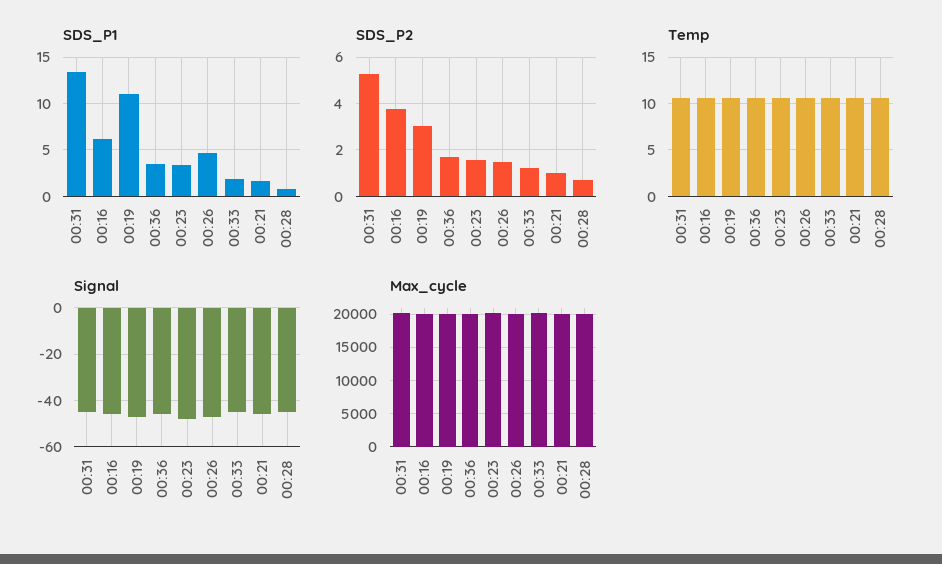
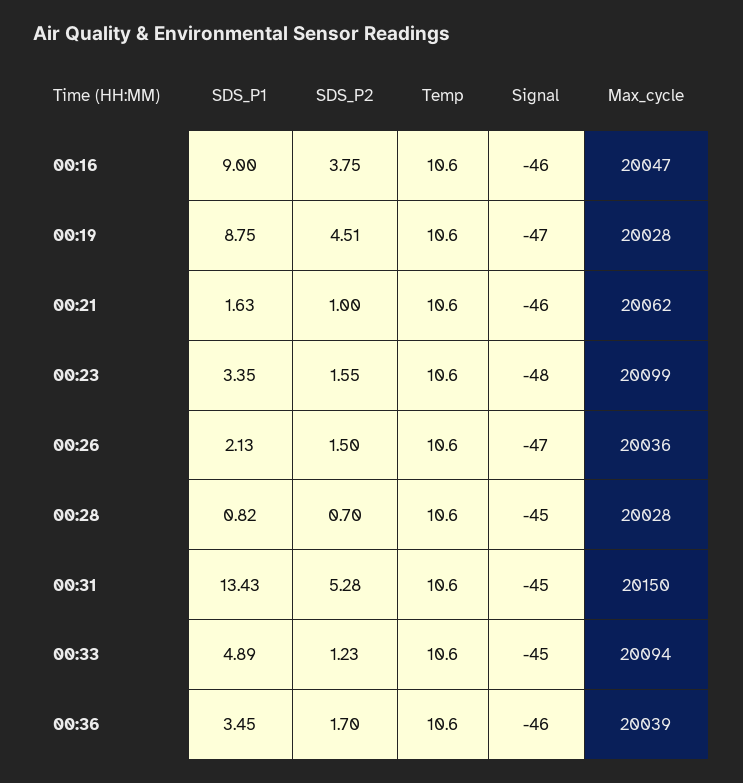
  {
    "SDS_P1": {
      "00:31": 13.43,
-     "00:16": 6,
+     "00:16": 9,
-     "00:19": 11,
+     "00:19": 8.75,
      "00:36": 3.45,
      "00:23": 3.35,
-     "00:26": 5,
+     "00:26": 2.13,
-     "00:33": 2,
+     "00:33": 4.89,
      "00:21": 1.63,
      "00:28": 0.82
    },
    "SDS_P2": {
      "00:31": 5.28,
      "00:16": 3.75,
-     "00:19": 3,
+     "00:19": 4.51,
      "00:36": 1.7,
      "00:23": 1.55,
      "00:26": 1.5,
      "00:33": 1.23,
      "00:21": 1,
      "00:28": 0.7
    },
    "Temp": {
      "00:31": 10.6,
      "00:16": 10.6,
      "00:19": 10.6,
      "00:36": 10.6,
      "00:23": 10.6,
      "00:26": 10.6,
      "00:33": 10.6,
      "00:21": 10.6,
      "00:28": 10.6
    },
    "Signal": {
      "00:31": -45,
      "00:16": -46,
      "00:19": -47,
      "00:36": -46,
      "00:23": -48,
      "00:26": -47,
      "00:33": -45,
      "00:21": -46,
      "00:28": -45
    },
    "Max_cycle": {
      "00:31": 20150,
      "00:16": 20047,
      "00:19": 20028,
      "00:36": 20039,
      "00:23": 20099,
      "00:26": 20036,
      "00:33": 20094,
      "00:21": 20062,
      "00:28": 20028
    }
  }

